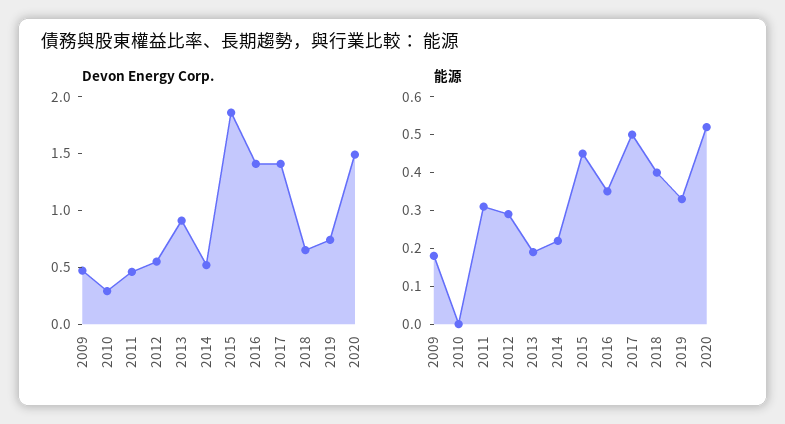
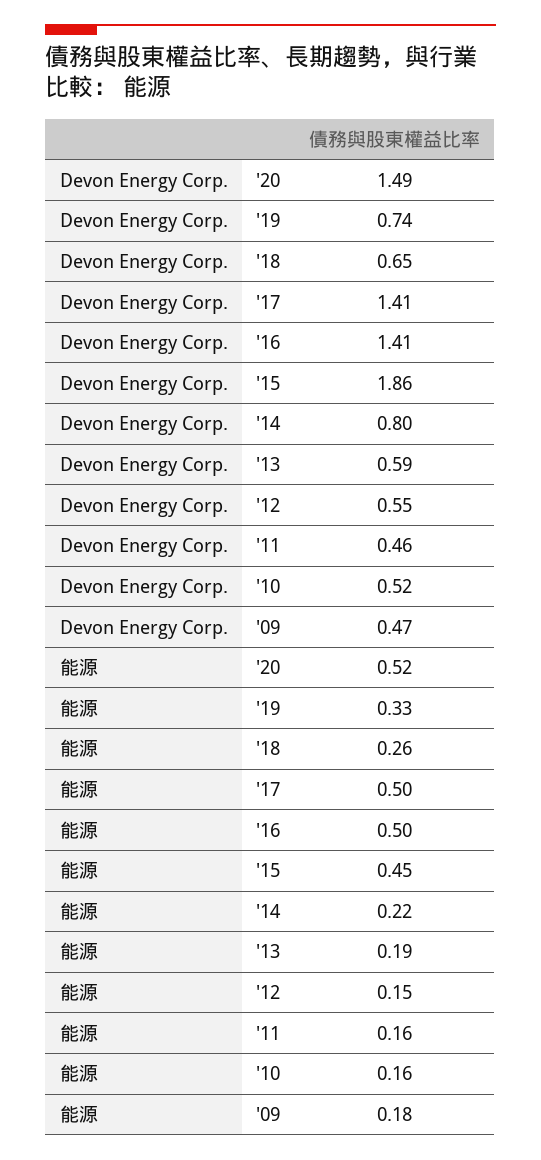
  {
    "Devon Energy Corp.": {
      "2009": 0.47,
-     "2010": 0.3,
+     "2010": 0.52,
      "2011": 0.46,
      "2012": 0.55,
-     "2013": 0.9,
+     "2013": 0.59,
-     "2014": 0.5,
+     "2014": 0.8,
      "2015": 1.86,
      "2016": 1.41,
      "2017": 1.41,
      "2018": 0.65,
      "2019": 0.74,
      "2020": 1.49
    },
    "能源": {
      "2009": 0.18,
-     "2010": 0,
+     "2010": 0.16,
-     "2011": 0.3,
+     "2011": 0.16,
-     "2012": 0.3,
+     "2012": 0.15,
      "2013": 0.19,
      "2014": 0.22,
      "2015": 0.45,
-     "2016": 0.35,
+     "2016": 0.5,
      "2017": 0.5,
-     "2018": 0.4,
+     "2018": 0.26,
      "2019": 0.33,
      "2020": 0.52
    }
  }

